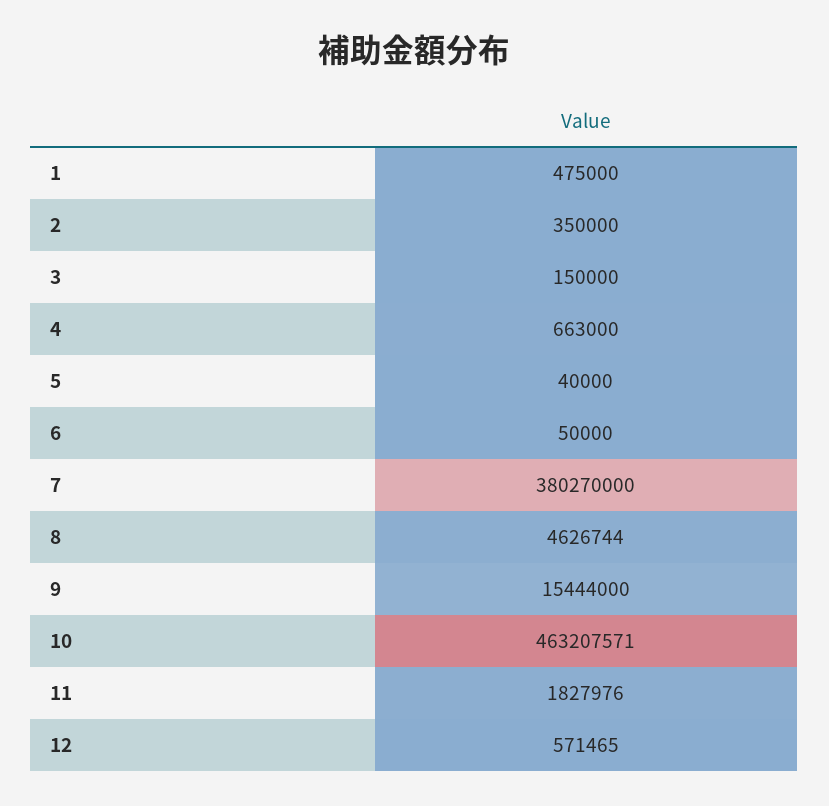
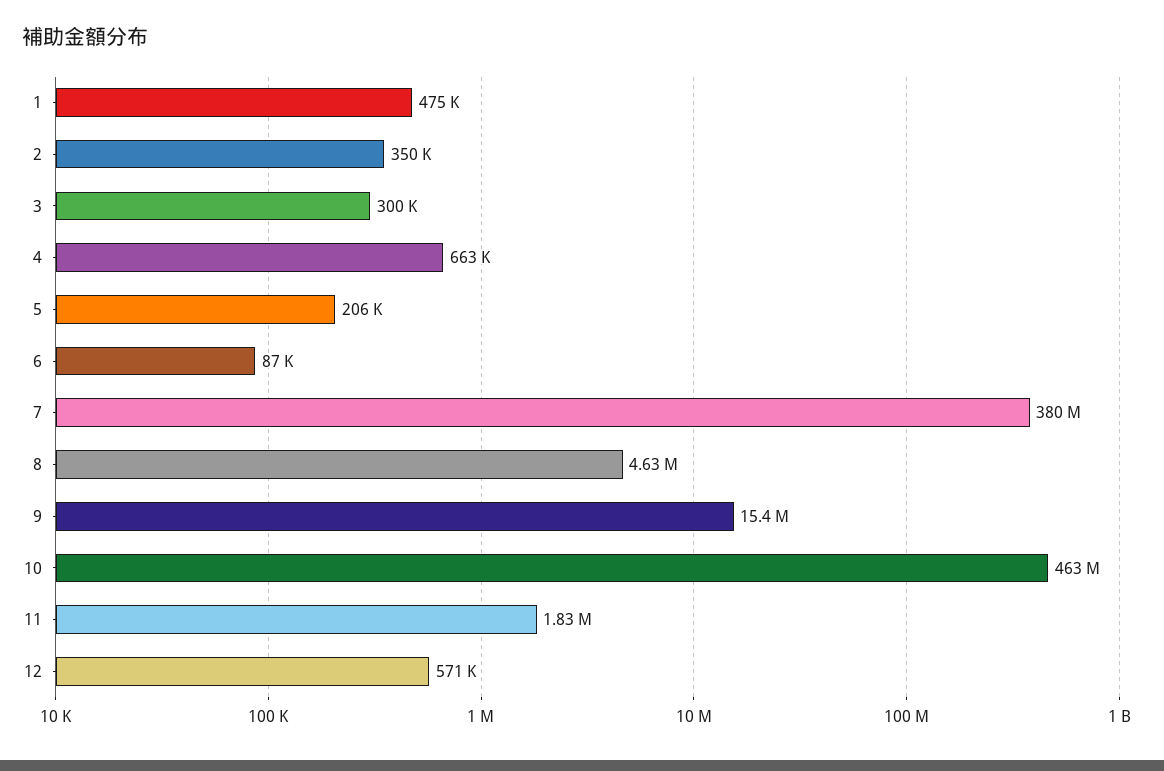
  {
    "1": 475000,
    "2": 350000,
-   "3": 150000,
+   "3": 300000,
    "4": 663000,
-   "5": 40000,
+   "5": 206000,
-   "6": 50000,
+   "6": 87000,
    "7": 380270000,
    "8": 4626744,
    "9": 15444000,
    "10": 463207571,
    "11": 1827976,
    "12": 571465
  }

